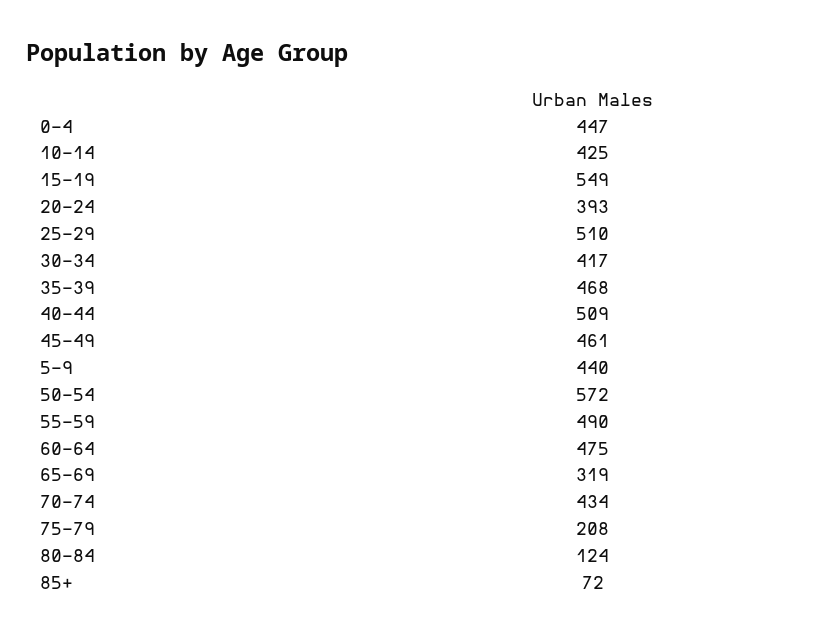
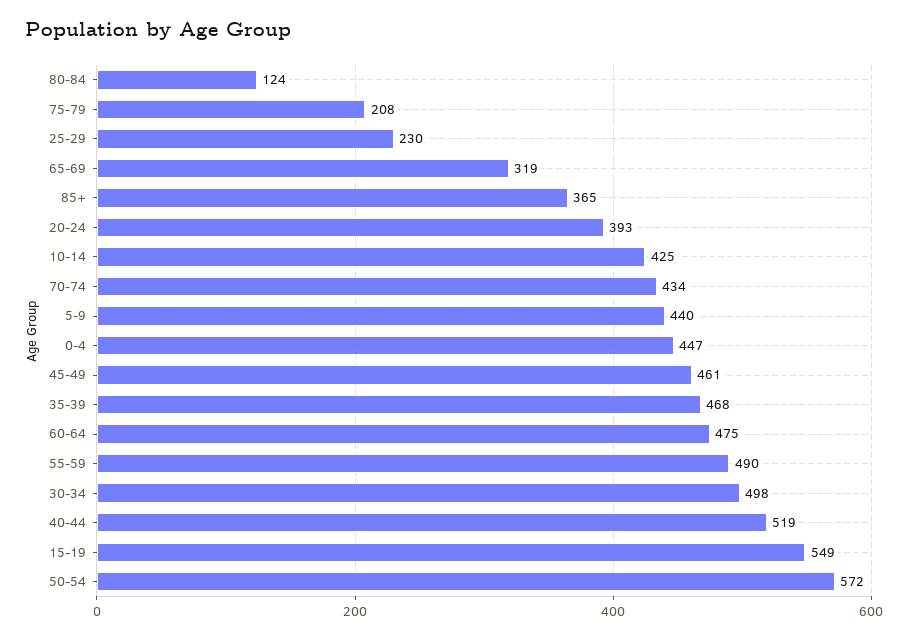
  {
    "0-4": 447,
    "10-14": 425,
    "15-19": 549,
    "20-24": 393,
-   "25-29": 510,
+   "25-29": 230,
-   "30-34": 417,
+   "30-34": 498,
    "35-39": 468,
-   "40-44": 509,
+   "40-44": 519,
    "45-49": 461,
    "5-9": 440,
    "50-54": 572,
    "55-59": 490,
    "60-64": 475,
    "65-69": 319,
    "70-74": 434,
    "75-79": 208,
    "80-84": 124,
-   "85+": 72
+   "85+": 365
  }

